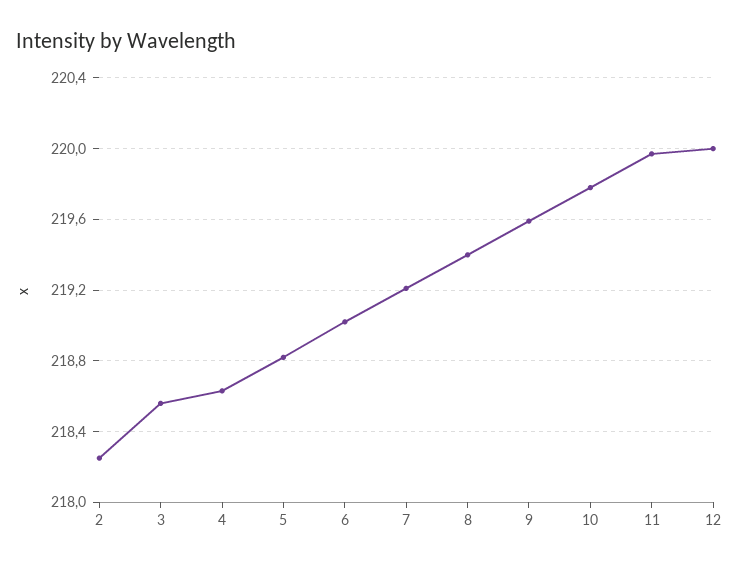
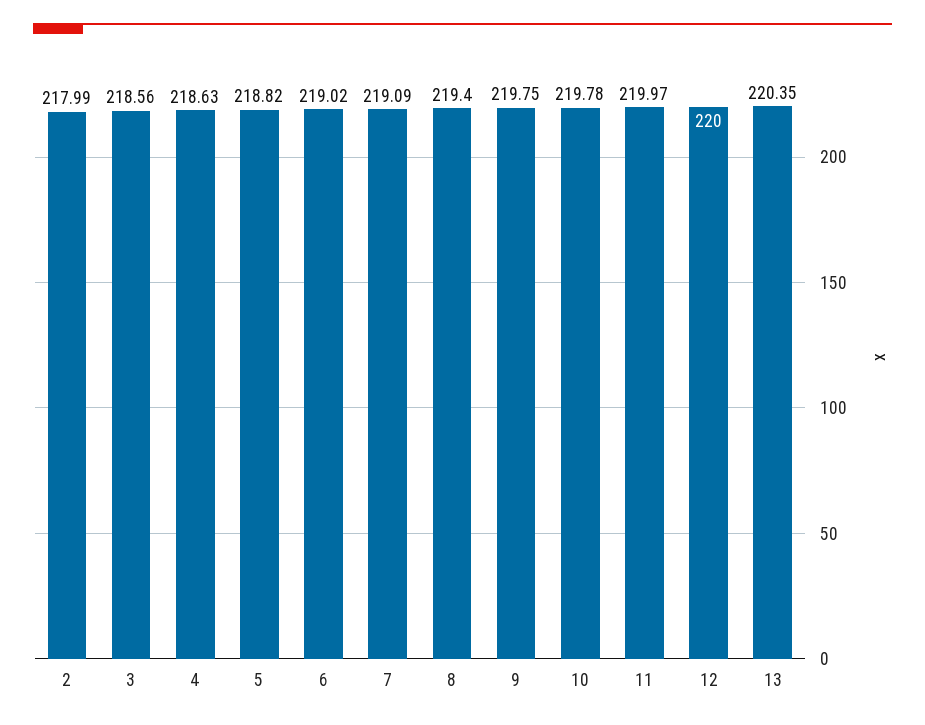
  {
-   "2": 218.25,
+   "2": 217.99,
    "3": 218.56,
    "4": 218.63,
    "5": 218.82,
    "6": 219.02,
-   "7": 219.2,
+   "7": 219.09,
    "8": 219.4,
-   "9": 219.6,
+   "9": 219.75,
    "10": 219.78,
    "11": 219.97,
-   "12": 220
+   "12": 220,
+   "13": 220.35
  }

